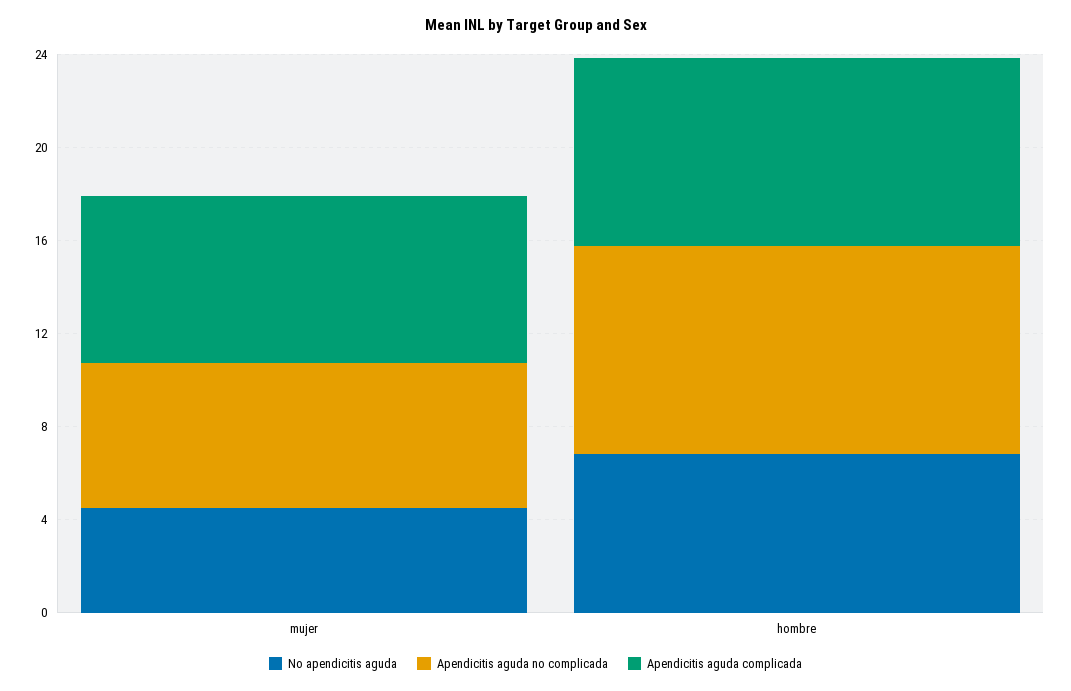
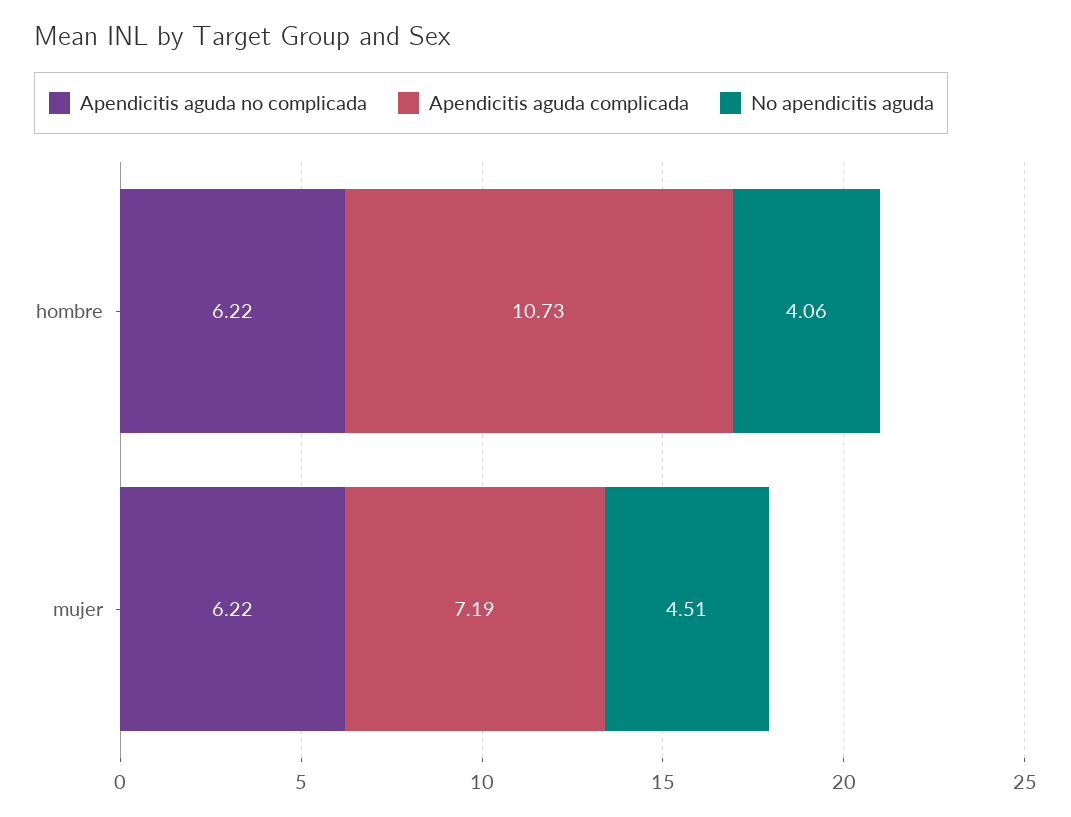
  {
    "No apendicitis aguda": {
      "mujer": 4.51,
-     "hombre": 7
+     "hombre": 4.06
    },
    "Apendicitis aguda no complicada": {
      "mujer": 6.22,
-     "hombre": 9
+     "hombre": 6.22
    },
    "Apendicitis aguda complicada": {
      "mujer": 7.19,
-     "hombre": 8
+     "hombre": 10.73
    }
  }

